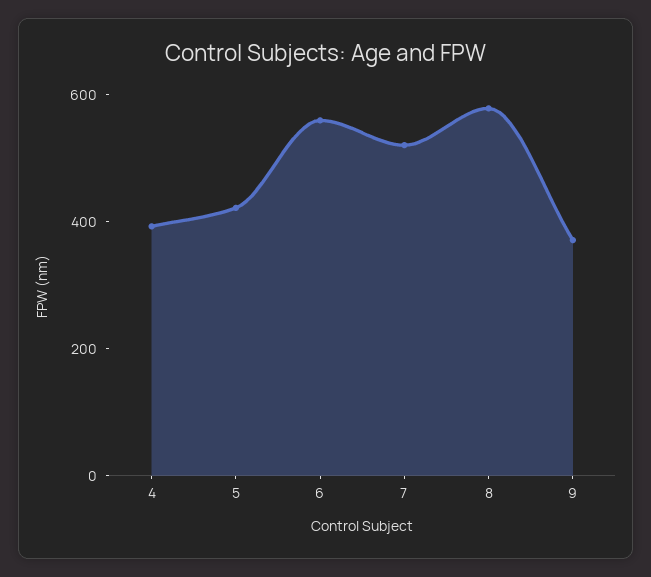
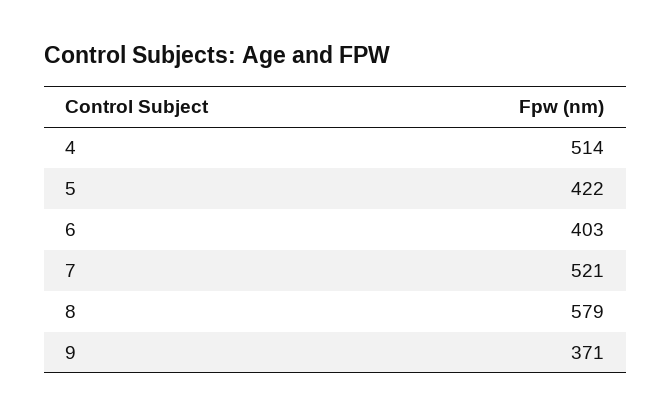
  {
-   "4": 400,
+   "4": 514,
    "5": 422,
-   "6": 550,
+   "6": 403,
    "7": 521,
    "8": 579,
    "9": 371
  }

